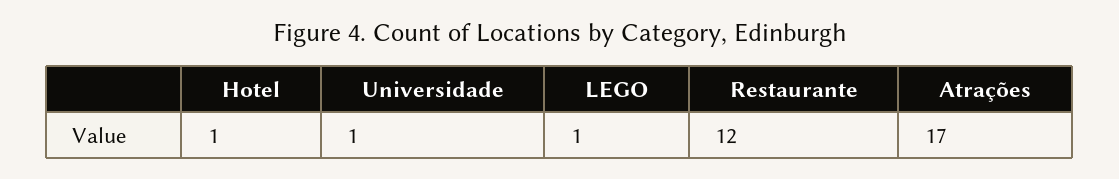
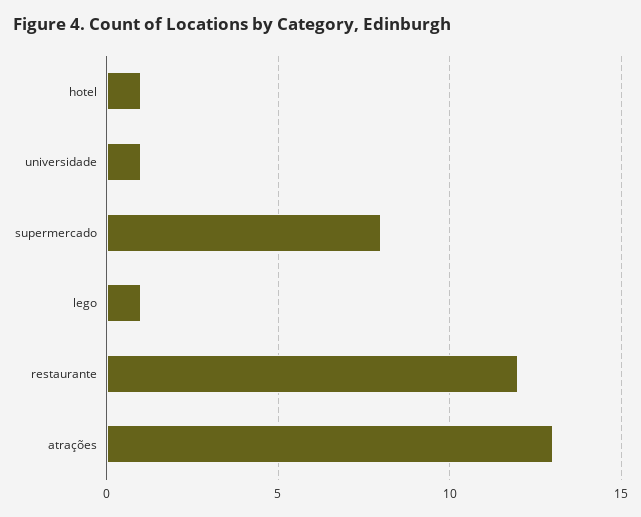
  {
    "Hotel": 1,
    "Universidade": 1,
    "LEGO": 1,
    "Restaurante": 12,
-   "Atrações": 17
+   "Atrações": 13,
+   "supermercado": 8
  }

